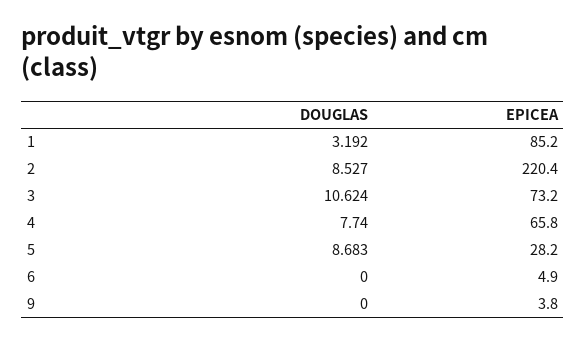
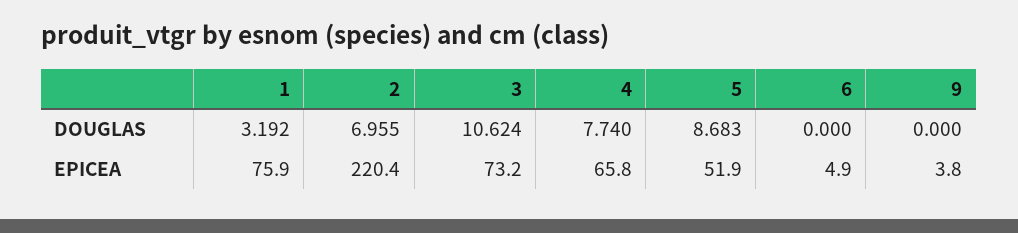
  {
    "DOUGLAS": {
      "1": 3.192,
-     "2": 8.527,
+     "2": 6.955,
      "3": 10.624,
      "4": 7.74,
      "5": 8.683,
      "6": 0,
      "9": 0
    },
    "EPICEA": {
-     "1": 85.2,
+     "1": 75.9,
      "2": 220.4,
      "3": 73.2,
      "4": 65.8,
-     "5": 28.2,
+     "5": 51.9,
      "6": 4.9,
      "9": 3.8
    }
  }

